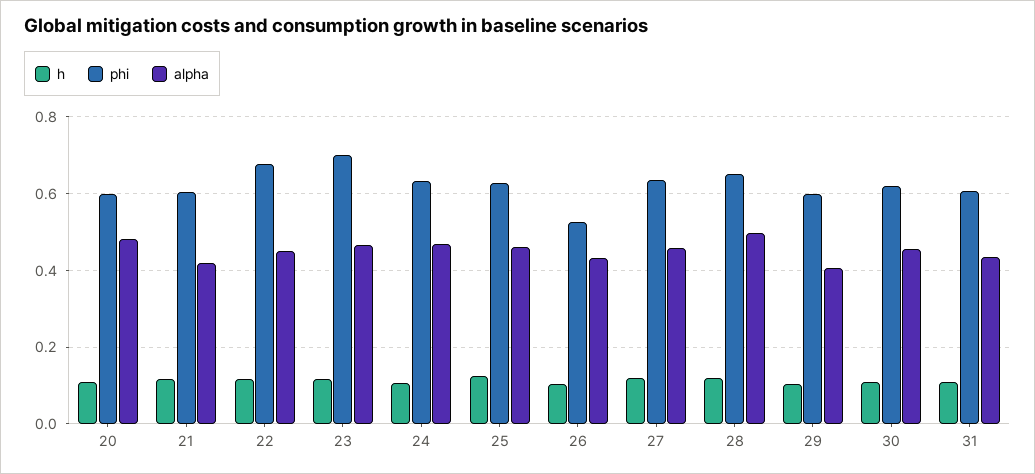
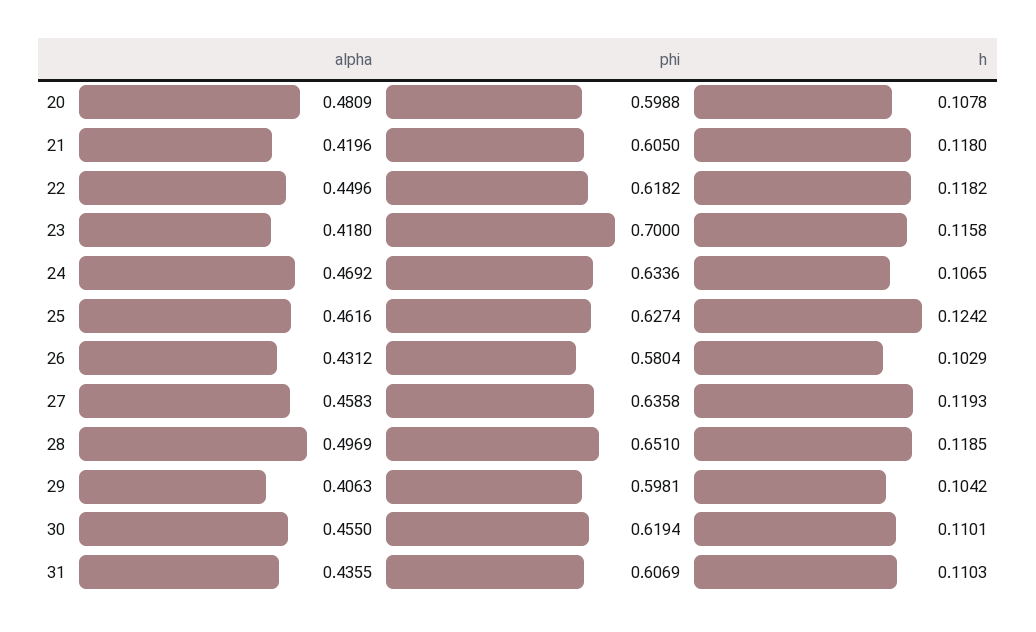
  {
    "h": {
      "20": 0.1078,
      "21": 0.118,
      "22": 0.1182,
      "23": 0.1158,
      "24": 0.1065,
      "25": 0.1242,
      "26": 0.1029,
      "27": 0.1193,
      "28": 0.1185,
      "29": 0.1042,
      "30": 0.1101,
      "31": 0.1103
    },
    "phi": {
      "20": 0.5988,
      "21": 0.605,
-     "22": 0.68,
+     "22": 0.6182,
      "23": 0.7,
      "24": 0.6336,
      "25": 0.6274,
-     "26": 0.52,
+     "26": 0.5804,
      "27": 0.6358,
      "28": 0.651,
      "29": 0.5981,
      "30": 0.6194,
      "31": 0.6069
    },
    "alpha": {
      "20": 0.4809,
      "21": 0.4196,
      "22": 0.4496,
-     "23": 0.46,
+     "23": 0.418,
      "24": 0.4692,
      "25": 0.4616,
      "26": 0.4312,
      "27": 0.4583,
      "28": 0.4969,
      "29": 0.4063,
      "30": 0.455,
      "31": 0.4355
    }
  }

